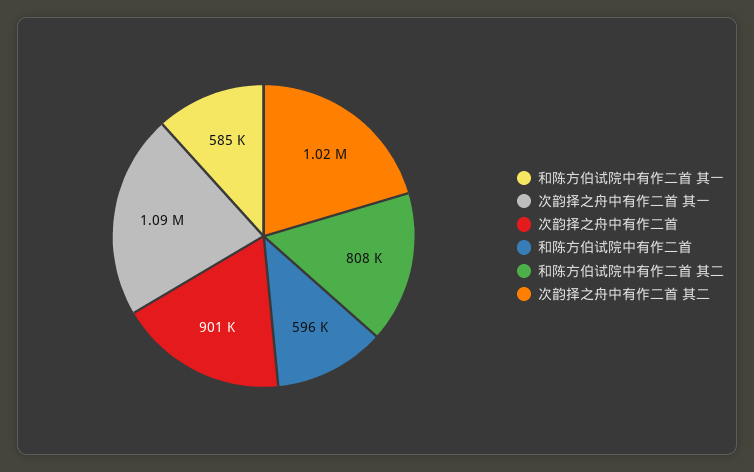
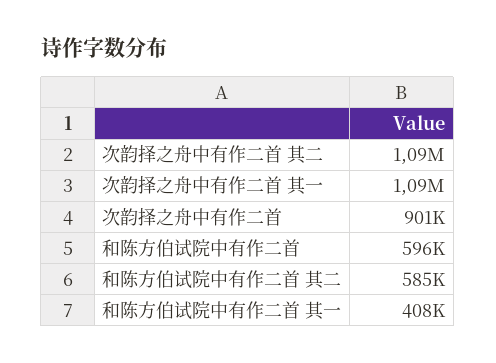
  {
-   "和陈方伯试院中有作二首 其一": 585000,
+   "和陈方伯试院中有作二首 其一": 408000,
    "次韵择之舟中有作二首 其一": 1090000,
    "次韵择之舟中有作二首": 901000,
    "和陈方伯试院中有作二首": 596000,
-   "和陈方伯试院中有作二首 其二": 808000,
+   "和陈方伯试院中有作二首 其二": 585000,
-   "次韵择之舟中有作二首 其二": 1020000
+   "次韵择之舟中有作二首 其二": 1090000
  }

